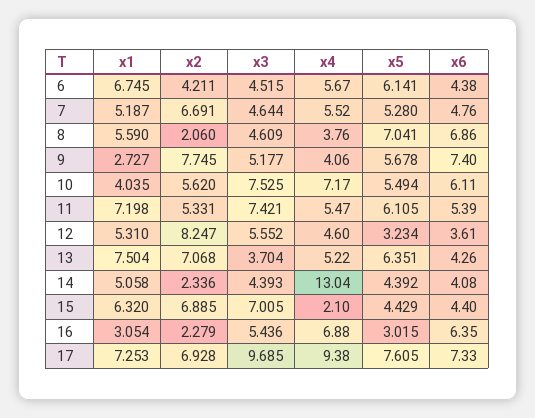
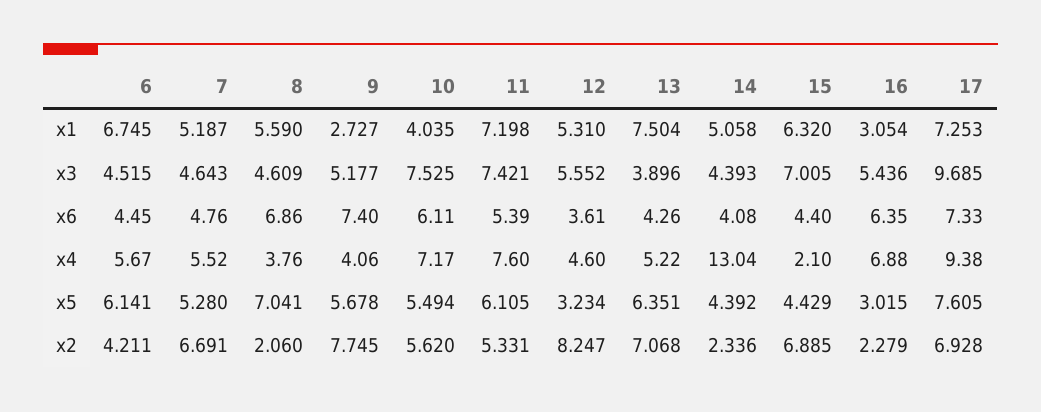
  {
    "x1": {
      "6": 6.745,
      "7": 5.187,
      "8": 5.59,
      "9": 2.727,
      "10": 4.035,
      "11": 7.198,
      "12": 5.31,
      "13": 7.504,
      "14": 5.058,
      "15": 6.32,
      "16": 3.054,
      "17": 7.253
    },
    "x2": {
      "6": 4.211,
      "7": 6.691,
      "8": 2.06,
      "9": 7.745,
      "10": 5.62,
      "11": 5.331,
      "12": 8.247,
      "13": 7.068,
      "14": 2.336,
      "15": 6.885,
      "16": 2.279,
      "17": 6.928
    },
    "x3": {
      "6": 4.515,
-     "7": 4.644,
+     "7": 4.643,
      "8": 4.609,
      "9": 5.177,
      "10": 7.525,
      "11": 7.421,
      "12": 5.552,
-     "13": 3.704,
+     "13": 3.896,
      "14": 4.393,
      "15": 7.005,
      "16": 5.436,
      "17": 9.685
    },
    "x4": {
      "6": 5.67,
      "7": 5.52,
      "8": 3.76,
      "9": 4.06,
      "10": 7.17,
-     "11": 5.47,
+     "11": 7.6,
      "12": 4.6,
      "13": 5.22,
      "14": 13.04,
      "15": 2.1,
      "16": 6.88,
      "17": 9.38
    },
    "x5": {
      "6": 6.141,
      "7": 5.28,
      "8": 7.041,
      "9": 5.678,
      "10": 5.494,
      "11": 6.105,
      "12": 3.234,
      "13": 6.351,
      "14": 4.392,
      "15": 4.429,
      "16": 3.015,
      "17": 7.605
    },
    "x6": {
-     "6": 4.38,
+     "6": 4.45,
      "7": 4.76,
      "8": 6.86,
      "9": 7.4,
      "10": 6.11,
      "11": 5.39,
      "12": 3.61,
      "13": 4.26,
      "14": 4.08,
      "15": 4.4,
      "16": 6.35,
      "17": 7.33
    }
  }

